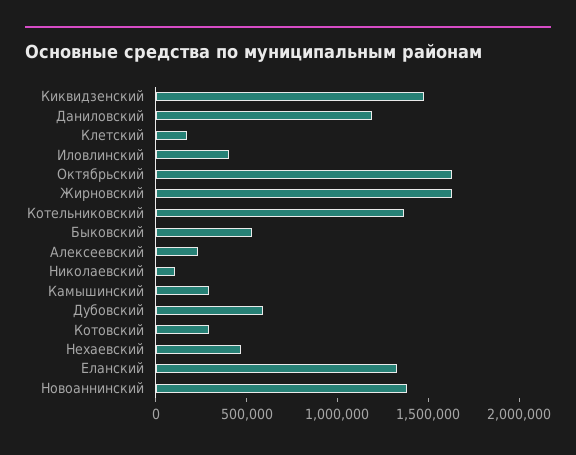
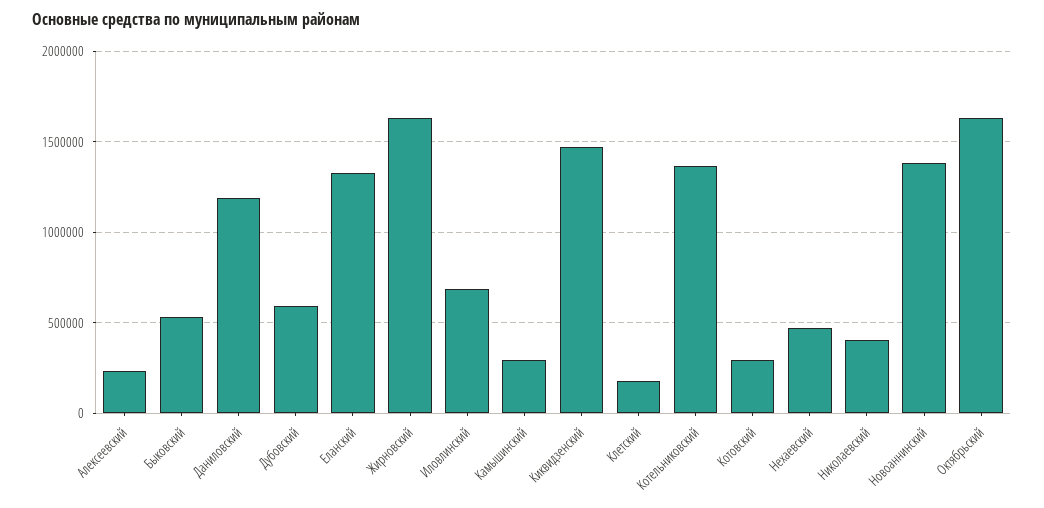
  {
    "Киквидзенский": 1450000,
    "Даниловский": 1200000,
    "Клетский": 200000,
-   "Иловлинский": 400000,
+   "Иловлинский": 700000,
    "Октябрьский": 1650000,
    "Жирновский": 1650000,
    "Котельниковский": 1350000,
    "Быковский": 550000,
    "Алексеевский": 250000,
-   "Николаевский": 100000,
+   "Николаевский": 400000,
    "Камышинский": 300000,
    "Дубовский": 600000,
    "Котовский": 300000,
    "Нехаевский": 450000,
    "Еланский": 1350000,
    "Новоаннинский": 1400000
  }

